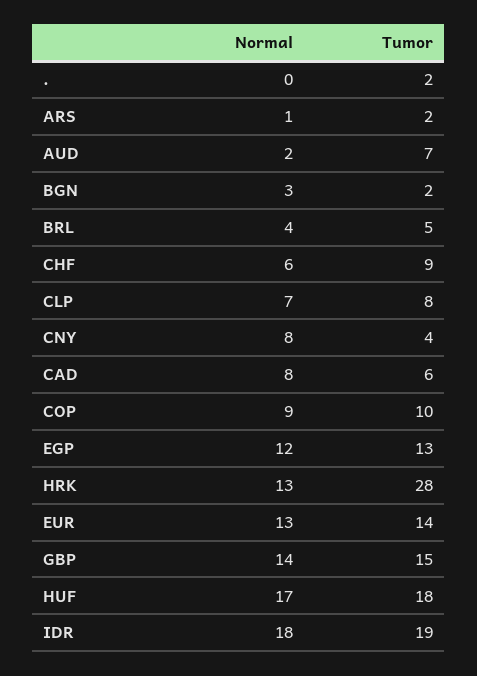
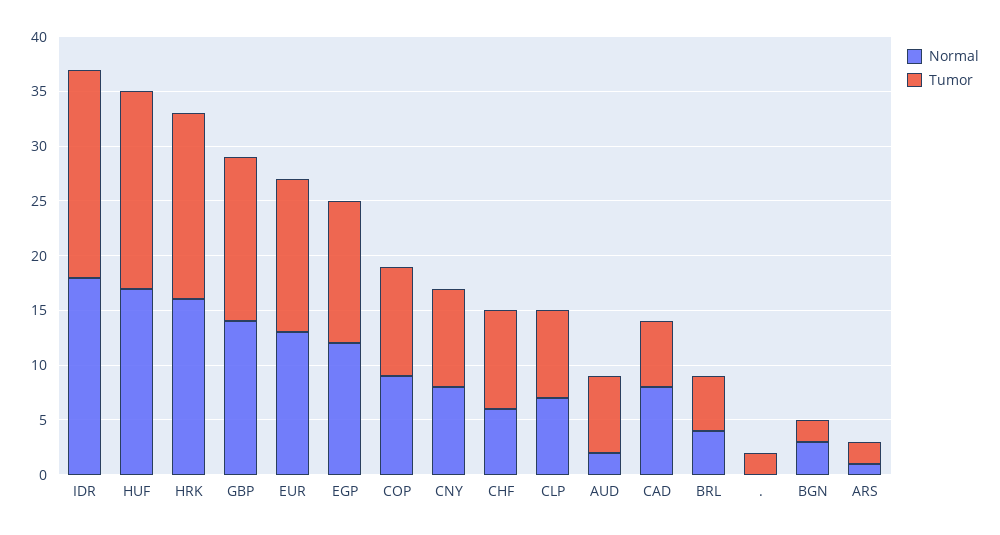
  {
    "Normal": {
      ".": 0,
      "ARS": 1,
      "AUD": 2,
      "BGN": 3,
      "BRL": 4,
      "CHF": 6,
      "CLP": 7,
      "CNY": 8,
      "CAD": 8,
      "COP": 9,
      "EGP": 12,
-     "HRK": 13,
+     "HRK": 16,
      "EUR": 13,
      "GBP": 14,
      "HUF": 17,
      "IDR": 18
    },
    "Tumor": {
      ".": 2,
      "ARS": 2,
      "AUD": 7,
      "BGN": 2,
      "BRL": 5,
      "CHF": 9,
      "CLP": 8,
-     "CNY": 4,
+     "CNY": 9,
      "CAD": 6,
      "COP": 10,
      "EGP": 13,
-     "HRK": 28,
+     "HRK": 17,
      "EUR": 14,
      "GBP": 15,
      "HUF": 18,
      "IDR": 19
    }
  }

